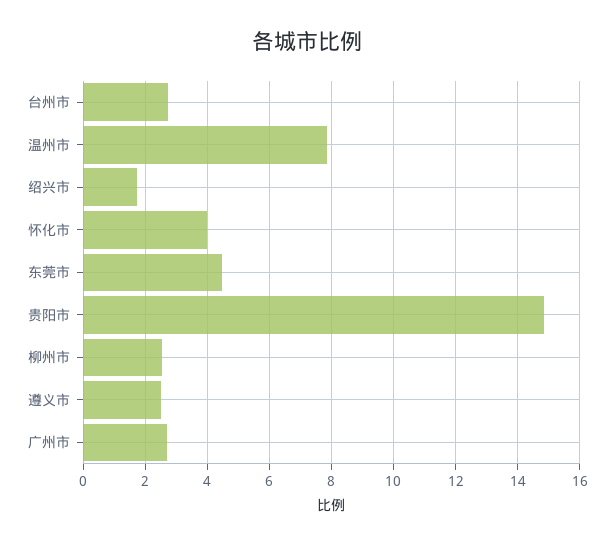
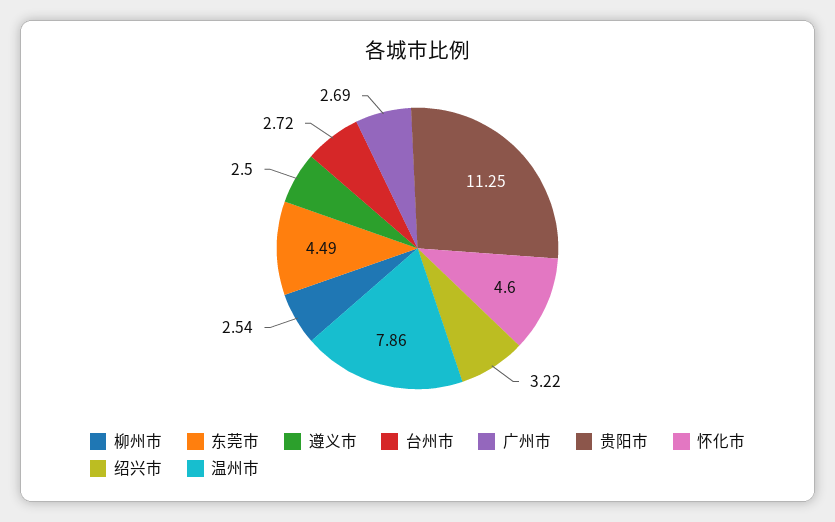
  {
    "台州市": 2.72,
    "温州市": 7.86,
-   "绍兴市": 1.8,
+   "绍兴市": 3.22,
-   "怀化市": 4,
+   "怀化市": 4.6,
    "东莞市": 4.49,
-   "贵阳市": 14.8,
+   "贵阳市": 11.25,
    "柳州市": 2.54,
    "遵义市": 2.5,
    "广州市": 2.69
  }

